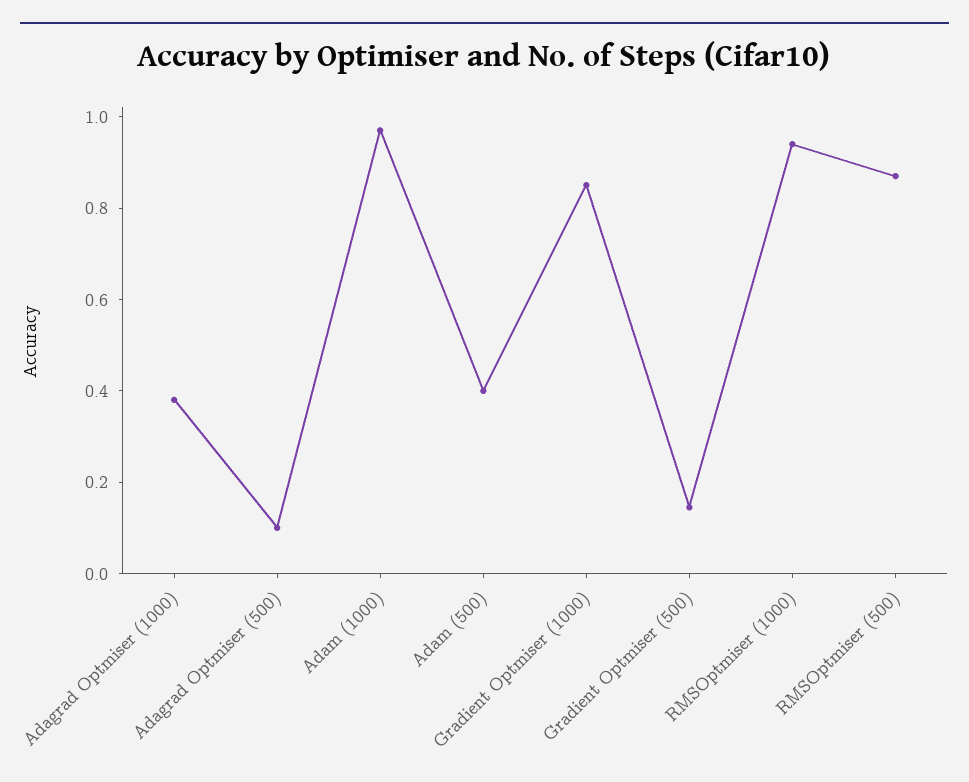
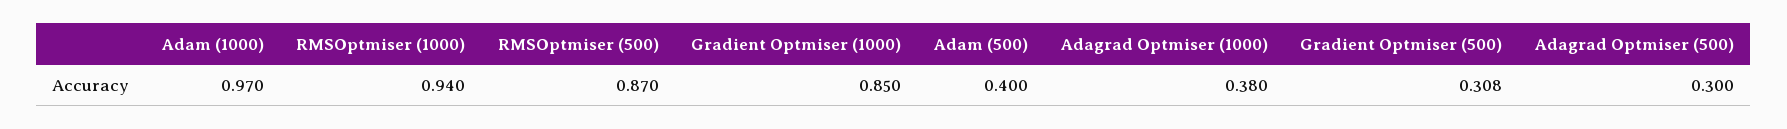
  {
    "Adagrad Optmiser (1000)": 0.38,
-   "Adagrad Optmiser (500)": 0.1,
+   "Adagrad Optmiser (500)": 0.3,
    "Adam (1000)": 0.97,
    "Adam (500)": 0.4,
    "Gradient Optmiser (1000)": 0.85,
-   "Gradient Optmiser (500)": 0.15,
+   "Gradient Optmiser (500)": 0.308,
    "RMSOptmiser (1000)": 0.94,
    "RMSOptmiser (500)": 0.87
  }

